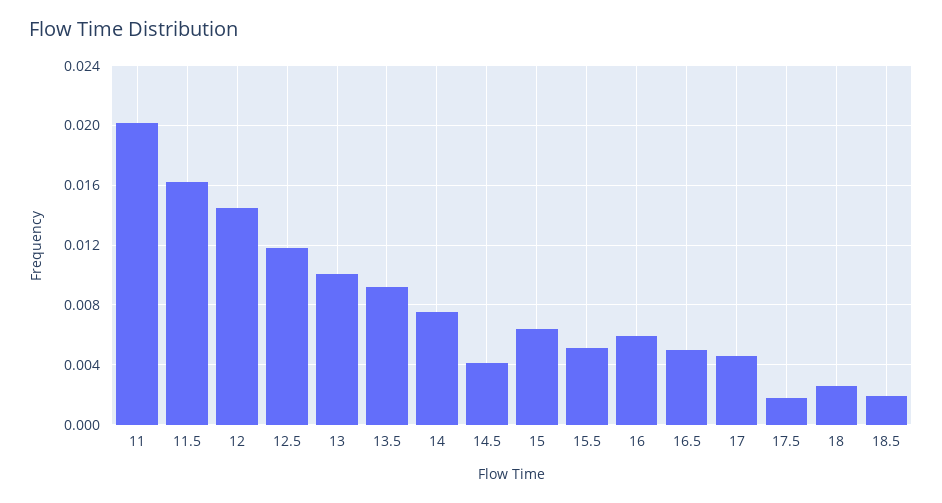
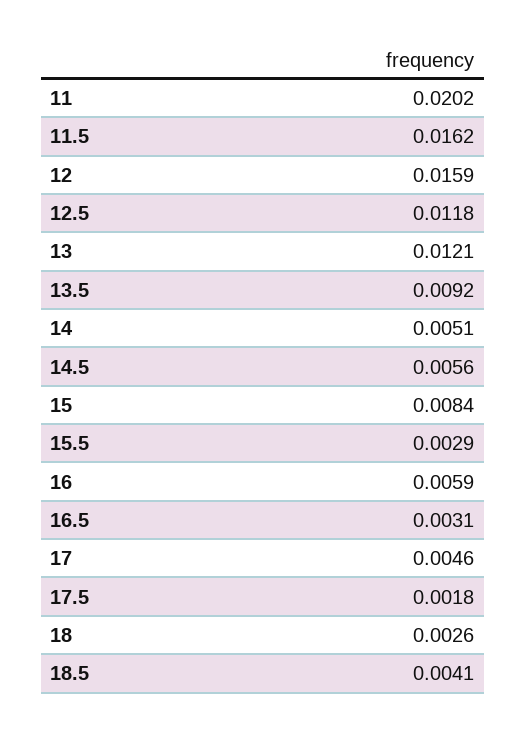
  {
    "11": 0.0202,
    "11.5": 0.0162,
-   "12": 0.0145,
+   "12": 0.0159,
    "12.5": 0.0118,
-   "13": 0.01,
+   "13": 0.0121,
    "13.5": 0.0092,
-   "14": 0.0075,
+   "14": 0.0051,
-   "14.5": 0.004,
+   "14.5": 0.0056,
-   "15": 0.0065,
+   "15": 0.0084,
-   "15.5": 0.005,
+   "15.5": 0.0029,
    "16": 0.0059,
-   "16.5": 0.005,
+   "16.5": 0.0031,
    "17": 0.0046,
    "17.5": 0.0018,
    "18": 0.0026,
-   "18.5": 0.002
+   "18.5": 0.0041
  }

